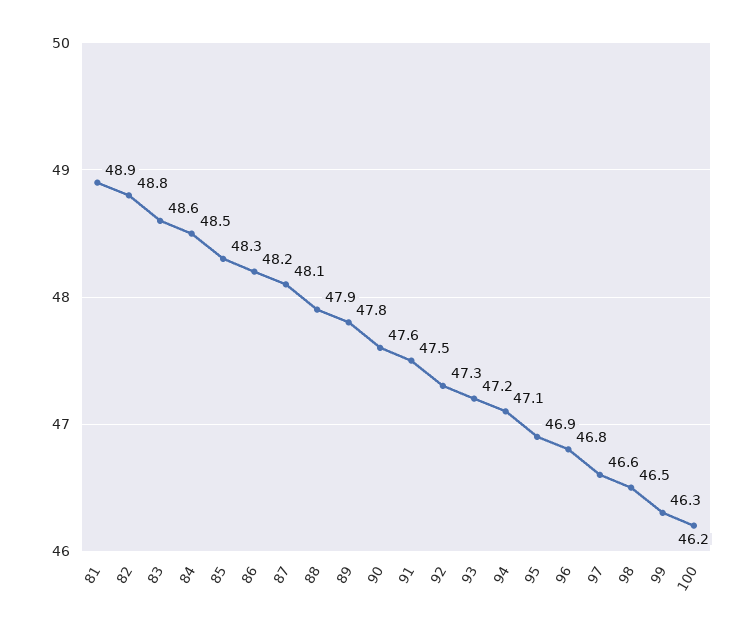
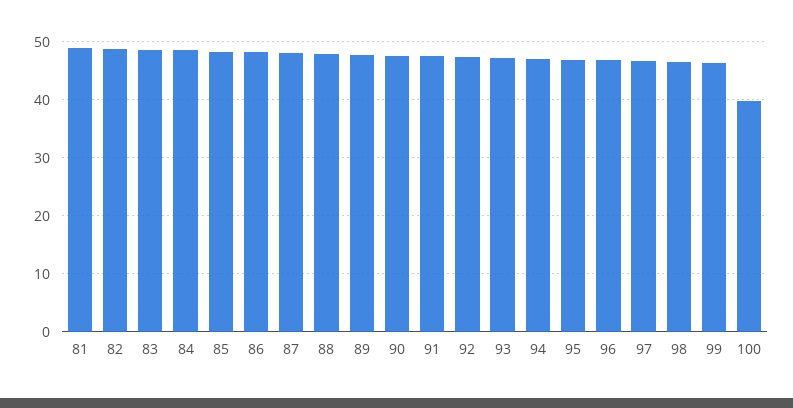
  {
    "81": 48.9,
    "82": 48.8,
    "83": 48.6,
    "84": 48.5,
    "85": 48.3,
    "86": 48.2,
    "87": 48.1,
    "88": 47.9,
    "89": 47.8,
    "90": 47.6,
    "91": 47.5,
    "92": 47.3,
    "93": 47.2,
    "94": 47.1,
    "95": 46.9,
    "96": 46.8,
    "97": 46.6,
    "98": 46.5,
    "99": 46.3,
-   "100": 46.2
+   "100": 40
  }

